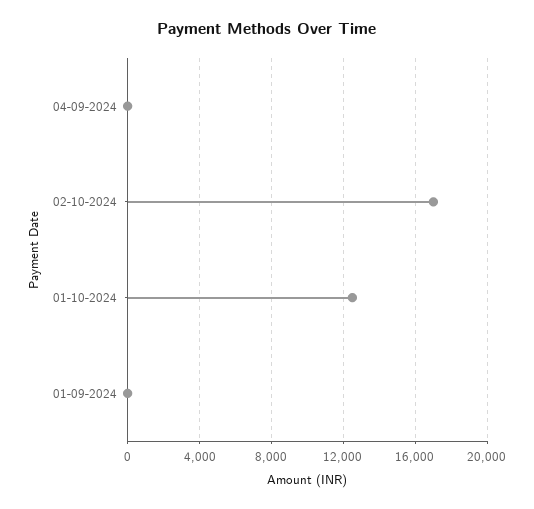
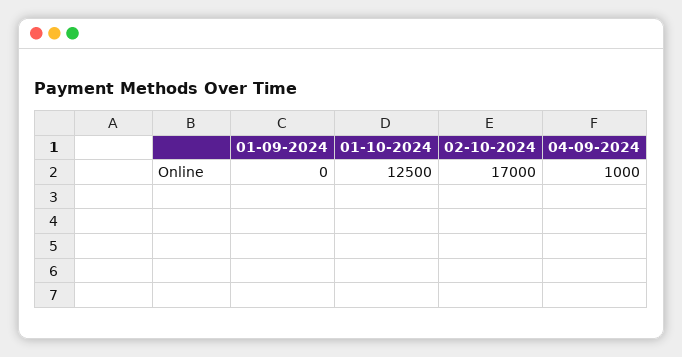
  {
-   "04-09-2024": 0,
+   "04-09-2024": 1000,
    "02-10-2024": 17000,
    "01-10-2024": 12500,
    "01-09-2024": 0
  }

